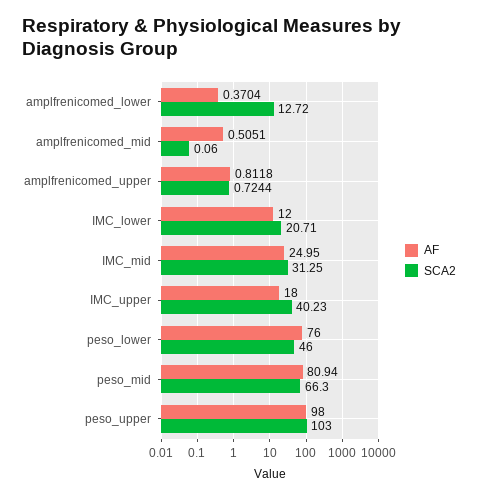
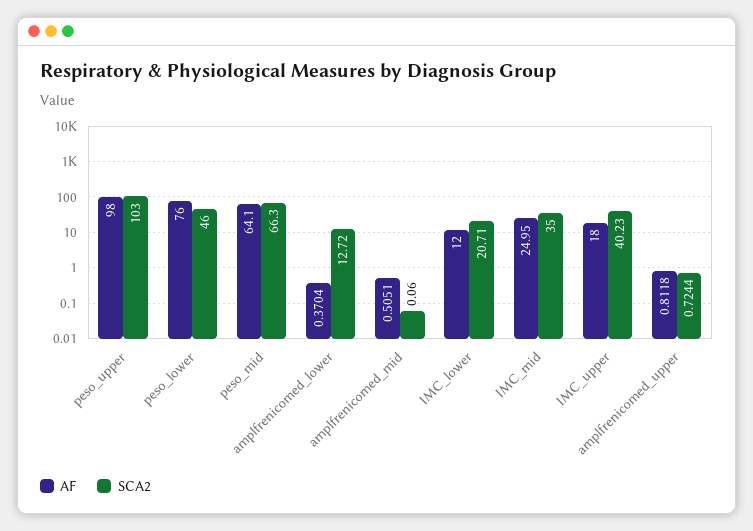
  {
    "AF": {
      "amplfrenicomed_lower": 0.3704,
      "amplfrenicomed_mid": 0.5051,
      "amplfrenicomed_upper": 0.8118,
      "IMC_lower": 12,
      "IMC_mid": 24.95,
      "IMC_upper": 18,
      "peso_lower": 76,
-     "peso_mid": 80.94,
+     "peso_mid": 64.1,
      "peso_upper": 98
    },
    "SCA2": {
      "amplfrenicomed_lower": 12.72,
      "amplfrenicomed_mid": 0.06,
      "amplfrenicomed_upper": 0.7244,
      "IMC_lower": 20.71,
-     "IMC_mid": 31.25,
+     "IMC_mid": 35,
      "IMC_upper": 40.23,
      "peso_lower": 46,
      "peso_mid": 66.3,
      "peso_upper": 103
    }
  }

